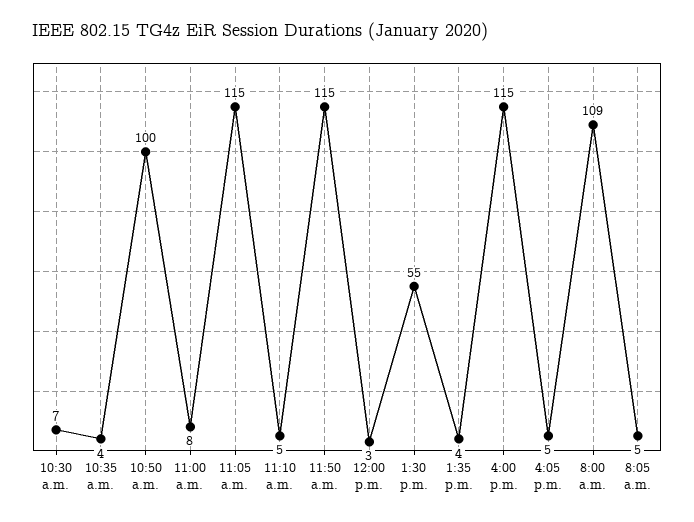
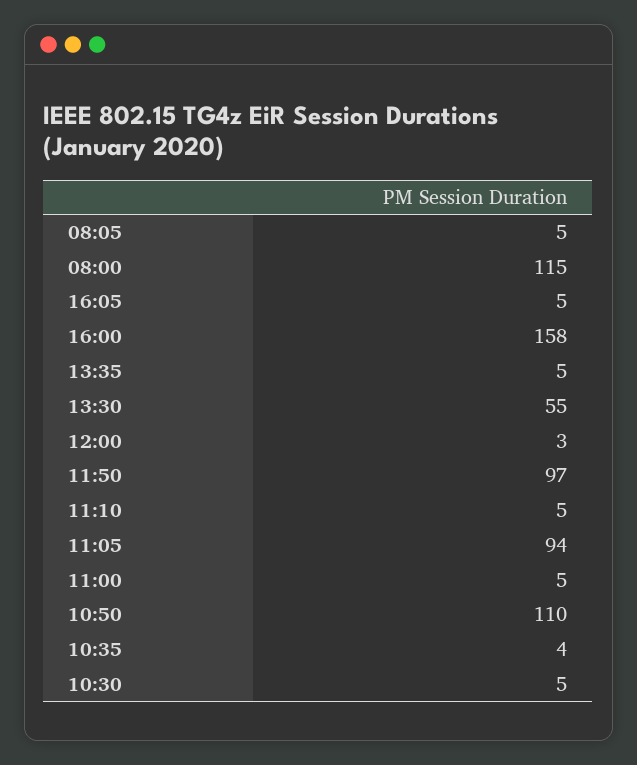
  {
-   "10:30 a.m.": 7,
+   "10:30 a.m.": 5,
    "10:35 a.m.": 4,
-   "10:50 a.m.": 100,
+   "10:50 a.m.": 110,
-   "11:00 a.m.": 8,
+   "11:00 a.m.": 5,
-   "11:05 a.m.": 115,
+   "11:05 a.m.": 94,
    "11:10 a.m.": 5,
-   "11:50 a.m.": 115,
+   "11:50 a.m.": 97,
    "12:00 p.m.": 3,
    "1:30 p.m.": 55,
-   "1:35 p.m.": 4,
+   "1:35 p.m.": 5,
-   "4:00 p.m.": 115,
+   "4:00 p.m.": 158,
    "4:05 p.m.": 5,
-   "8:00 a.m.": 109,
+   "8:00 a.m.": 115,
    "8:05 a.m.": 5
  }

